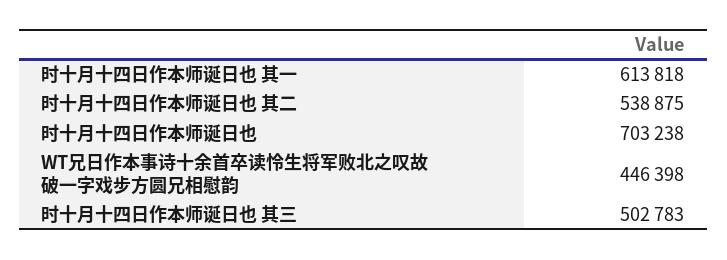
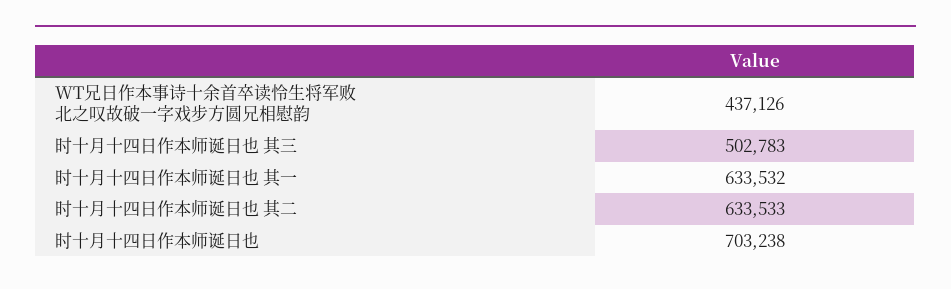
  {
-   "时十月十四日作本师诞日也 其一": 613818,
+   "时十月十四日作本师诞日也 其一": 633532,
-   "时十月十四日作本师诞日也 其二": 538875,
+   "时十月十四日作本师诞日也 其二": 633533,
    "时十月十四日作本师诞日也": 703238,
-   "WT兄日作本事诗十余首卒读怜生将军败北之叹故破一字戏步方圆兄相慰韵": 446398,
+   "WT兄日作本事诗十余首卒读怜生将军败北之叹故破一字戏步方圆兄相慰韵": 437126,
    "时十月十四日作本师诞日也 其三": 502783
  }

